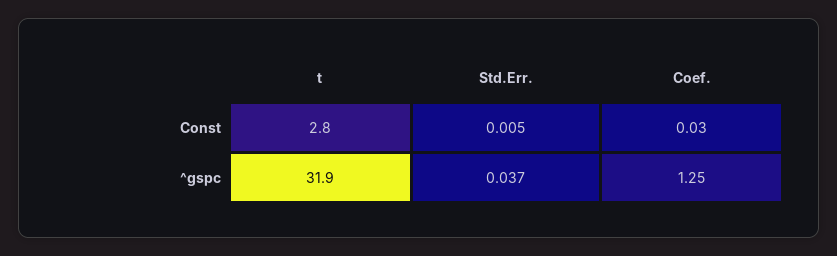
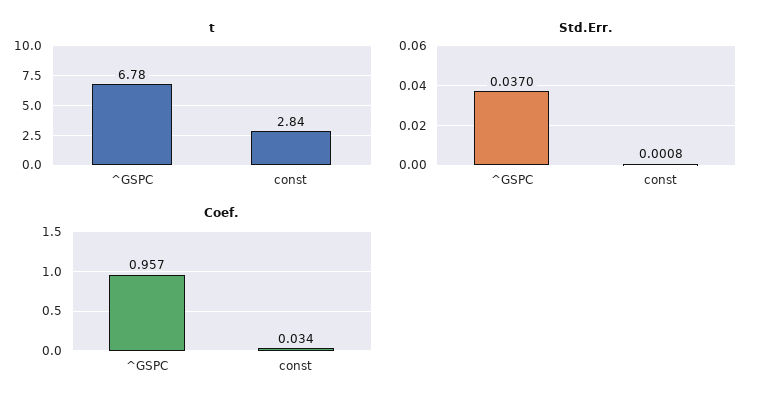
  {
    "t": {
      "Const": 2.84,
-     "^gspc": 31.9
+     "^gspc": 6.78
    },
    "Std.Err.": {
-     "Const": 0.005,
+     "Const": 0.0008,
      "^gspc": 0.037
    },
    "Coef.": {
      "Const": 0.034,
-     "^gspc": 1.25
+     "^gspc": 0.957
    }
  }

